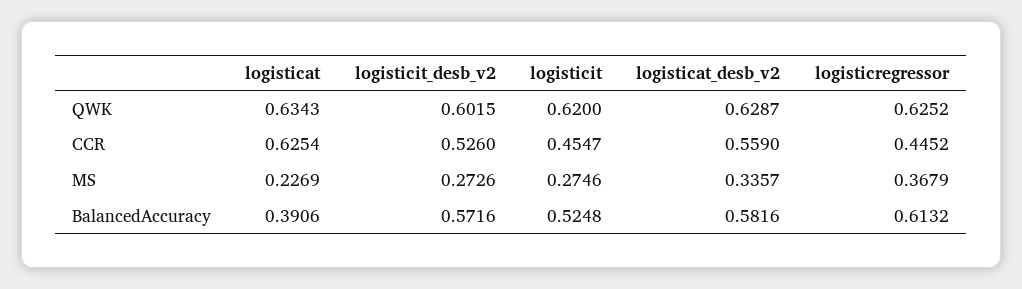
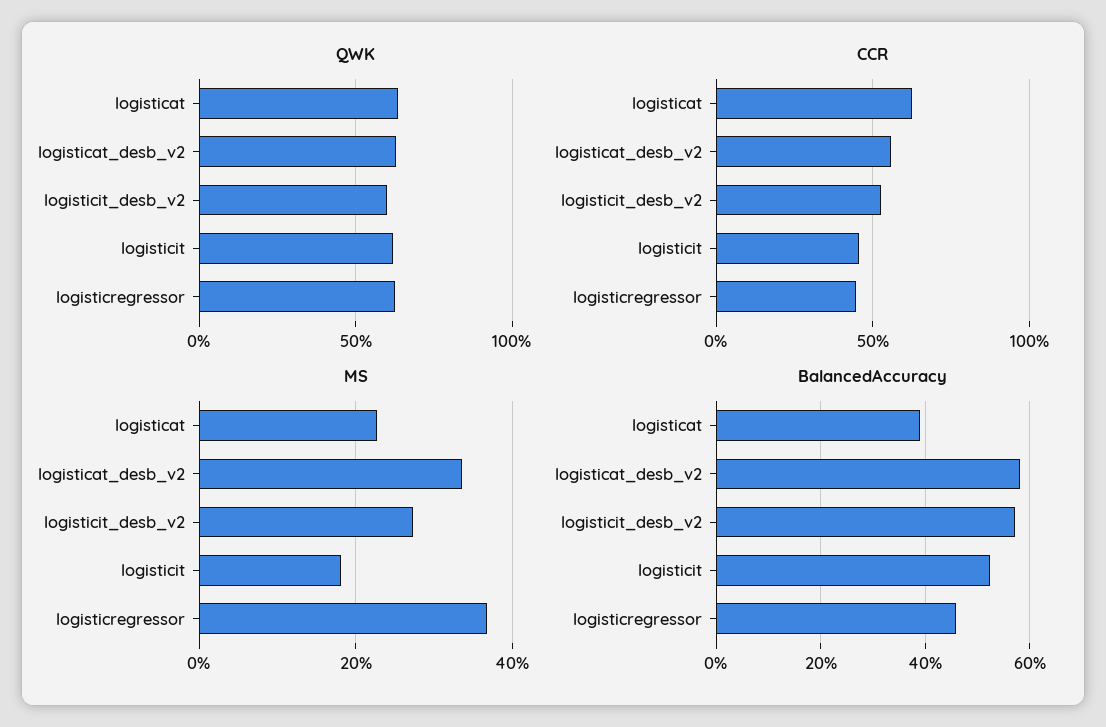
  {
    "QWK": {
      "logisticat": 0.6343,
      "logisticit_desb_v2": 0.6015,
      "logisticit": 0.62,
      "logisticat_desb_v2": 0.6287,
      "logisticregressor": 0.6252
    },
    "CCR": {
      "logisticat": 0.6254,
      "logisticit_desb_v2": 0.526,
      "logisticit": 0.4547,
      "logisticat_desb_v2": 0.559,
      "logisticregressor": 0.4452
    },
    "MS": {
      "logisticat": 0.2269,
      "logisticit_desb_v2": 0.2726,
-     "logisticit": 0.2746,
+     "logisticit": 0.18,
      "logisticat_desb_v2": 0.3357,
      "logisticregressor": 0.3679
    },
    "BalancedAccuracy": {
      "logisticat": 0.3906,
      "logisticit_desb_v2": 0.5716,
      "logisticit": 0.5248,
      "logisticat_desb_v2": 0.5816,
-     "logisticregressor": 0.6132
+     "logisticregressor": 0.46
    }
  }

